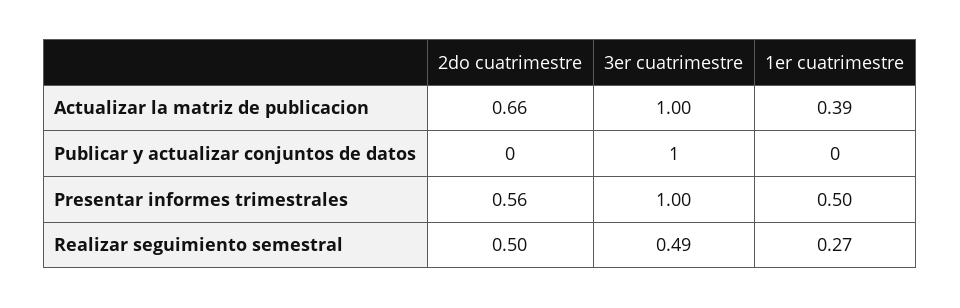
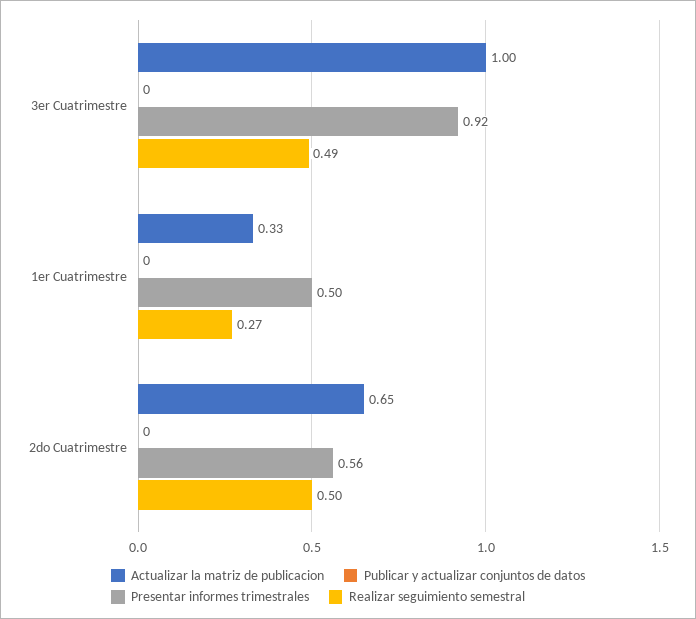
  {
    "Actualizar la matriz de publicacion": {
-     "2do cuatrimestre": 0.66,
+     "2do cuatrimestre": 0.65,
      "3er cuatrimestre": 1,
-     "1er cuatrimestre": 0.39
+     "1er cuatrimestre": 0.33
    },
    "Publicar y actualizar conjuntos de datos": {
      "2do cuatrimestre": 0,
-     "3er cuatrimestre": 1,
+     "3er cuatrimestre": 0,
      "1er cuatrimestre": 0
    },
    "Presentar informes trimestrales": {
      "2do cuatrimestre": 0.56,
-     "3er cuatrimestre": 1,
+     "3er cuatrimestre": 0.92,
      "1er cuatrimestre": 0.5
    },
    "Realizar seguimiento semestral": {
      "2do cuatrimestre": 0.5,
      "3er cuatrimestre": 0.49,
      "1er cuatrimestre": 0.27
    }
  }

